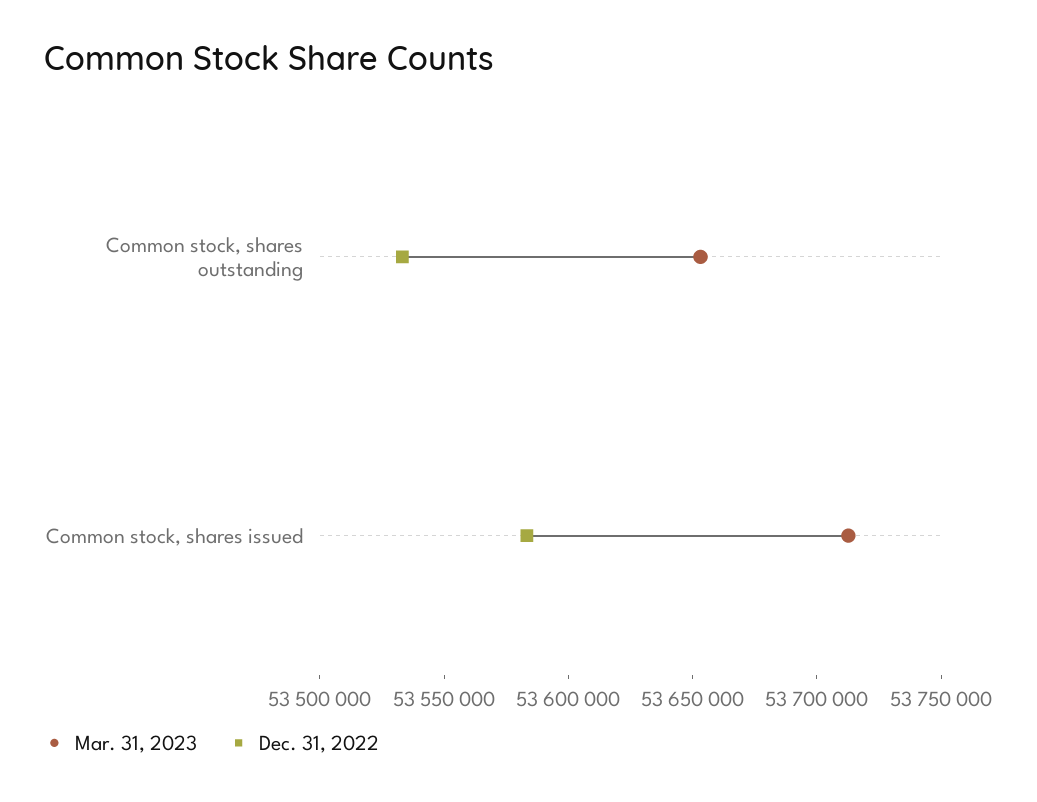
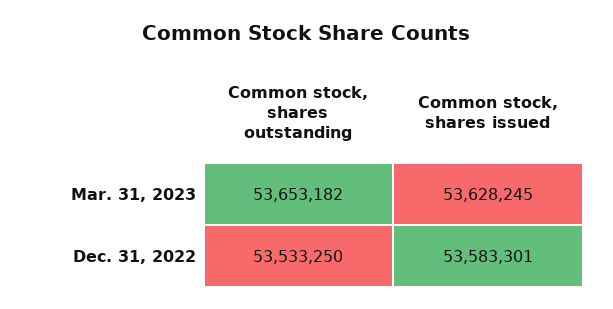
  {
    "Mar. 31, 2023": {
      "Common stock, shares outstanding": 53653182,
-     "Common stock, shares issued": 53710000
+     "Common stock, shares issued": 53628245
    },
    "Dec. 31, 2022": {
      "Common stock, shares outstanding": 53533250,
      "Common stock, shares issued": 53583301
    }
  }

